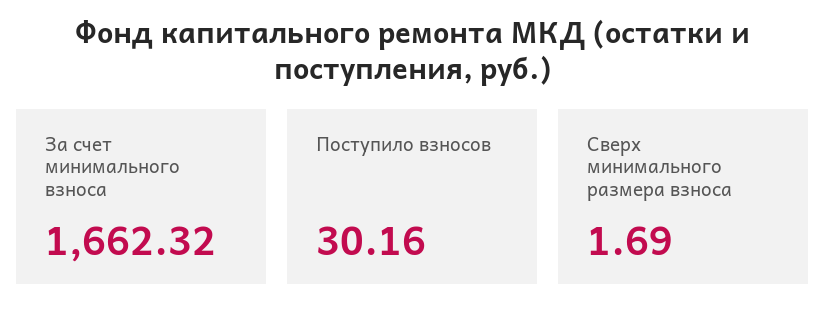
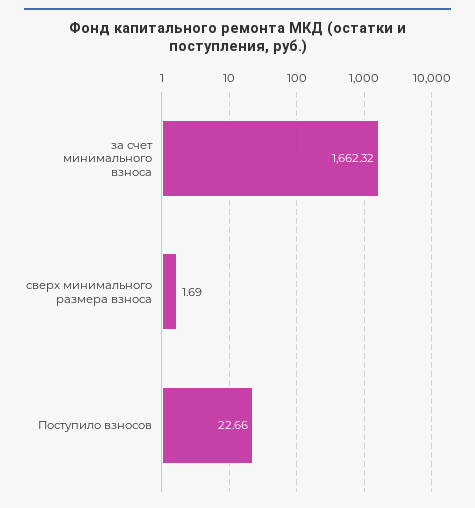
  {
    "За счет минимального взноса": 1662.32,
-   "Поступило взносов": 30.16,
+   "Поступило взносов": 22.66,
    "Сверх минимального размера взноса": 1.69
  }

